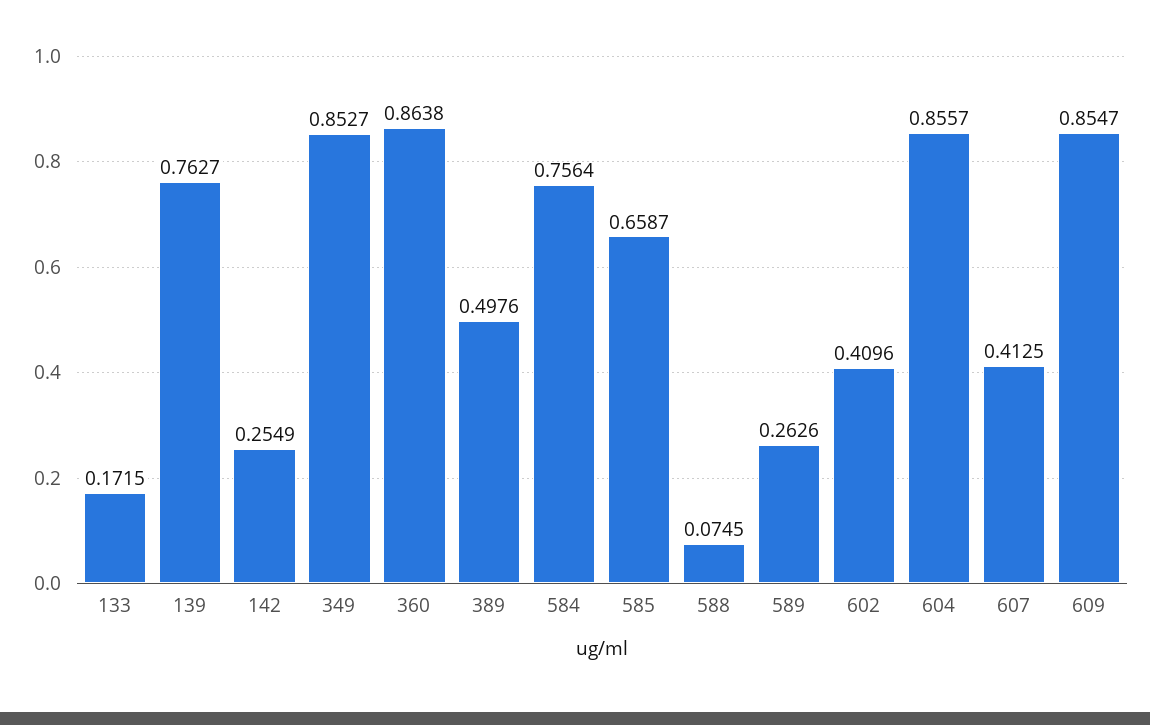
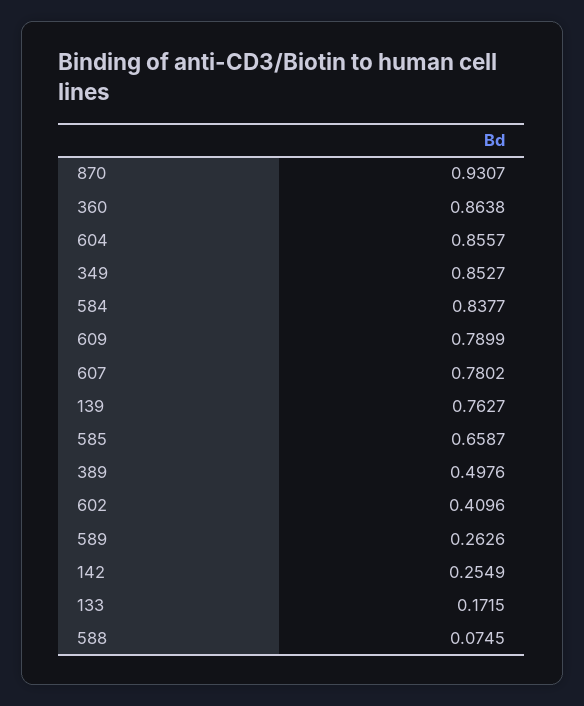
  {
    "133": 0.1715,
    "139": 0.7627,
    "142": 0.2549,
    "349": 0.8527,
    "360": 0.8638,
    "389": 0.4976,
-   "584": 0.7564,
+   "584": 0.8377,
    "585": 0.6587,
    "588": 0.0745,
    "589": 0.2626,
    "602": 0.4096,
    "604": 0.8557,
-   "607": 0.4125,
+   "607": 0.7802,
-   "609": 0.8547
+   "609": 0.7899,
+   "870": 0.9307
  }

